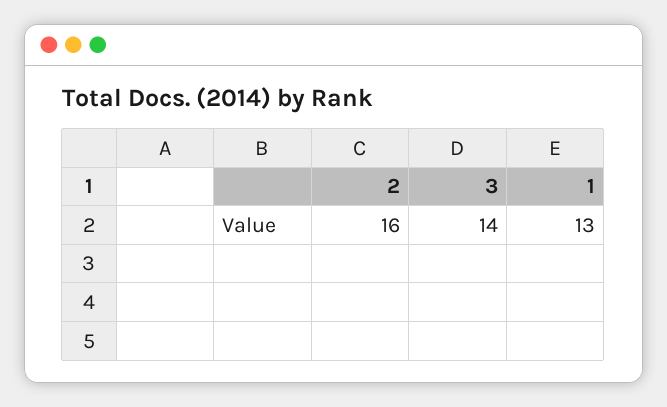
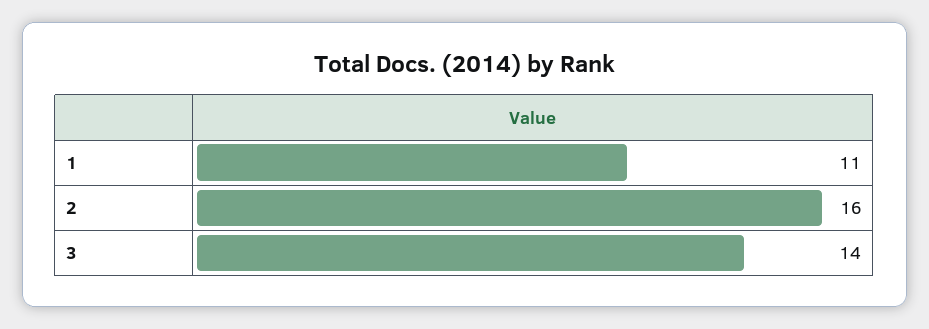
  {
    "2": 16,
    "3": 14,
-   "1": 13
+   "1": 11
  }

